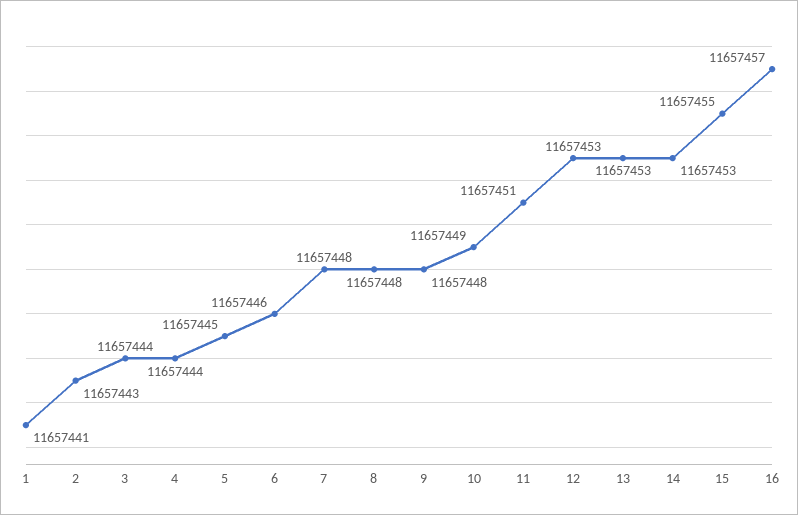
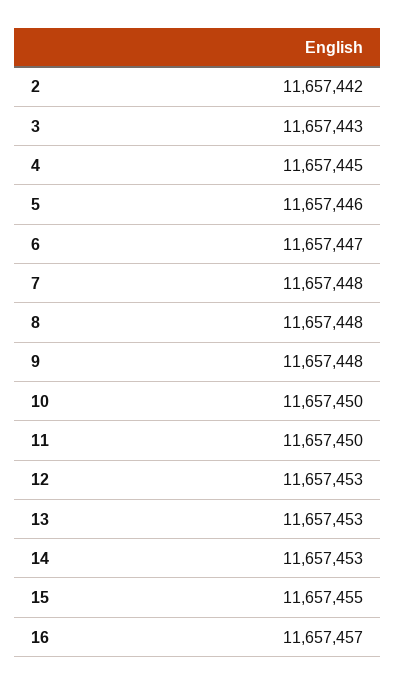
  {
-   "1": 11657441,
-   "2": 11657443,
+   "2": 11657442,
-   "3": 11657444,
+   "3": 11657443,
-   "4": 11657444,
+   "4": 11657445,
-   "5": 11657445,
+   "5": 11657446,
-   "6": 11657446,
+   "6": 11657447,
    "7": 11657448,
    "8": 11657448,
    "9": 11657448,
-   "10": 11657449,
+   "10": 11657450,
-   "11": 11657451,
+   "11": 11657450,
    "12": 11657453,
    "13": 11657453,
    "14": 11657453,
    "15": 11657455,
    "16": 11657457
  }

